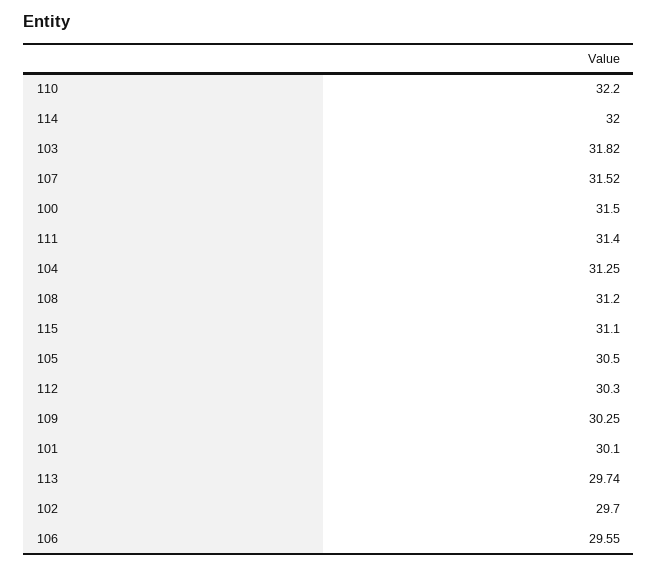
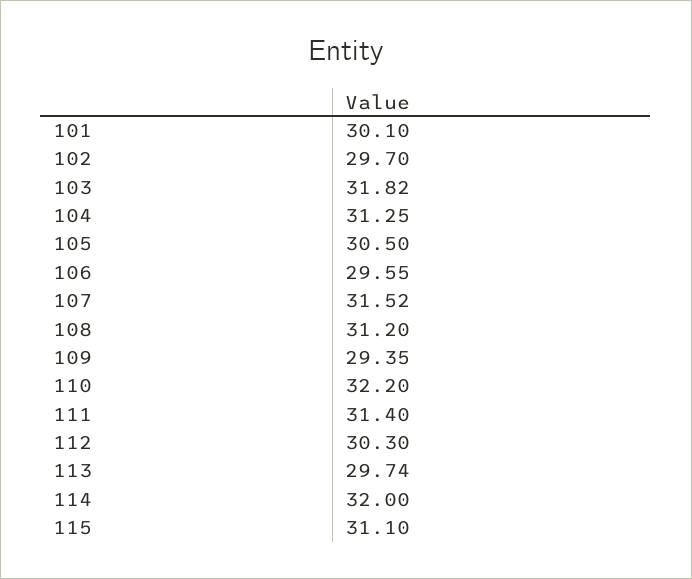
  {
    "110": 32.2,
    "114": 32,
    "103": 31.82,
    "107": 31.52,
-   "100": 31.5,
    "111": 31.4,
    "104": 31.25,
    "108": 31.2,
    "115": 31.1,
    "105": 30.5,
    "112": 30.3,
-   "109": 30.25,
+   "109": 29.35,
    "101": 30.1,
    "113": 29.74,
    "102": 29.7,
    "106": 29.55
  }

